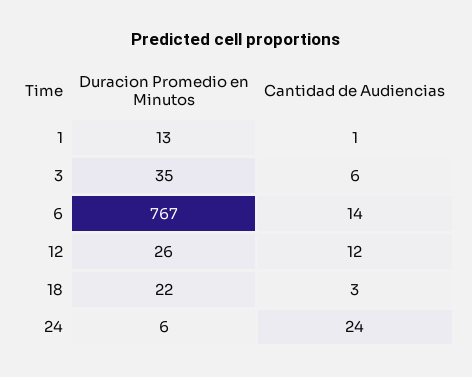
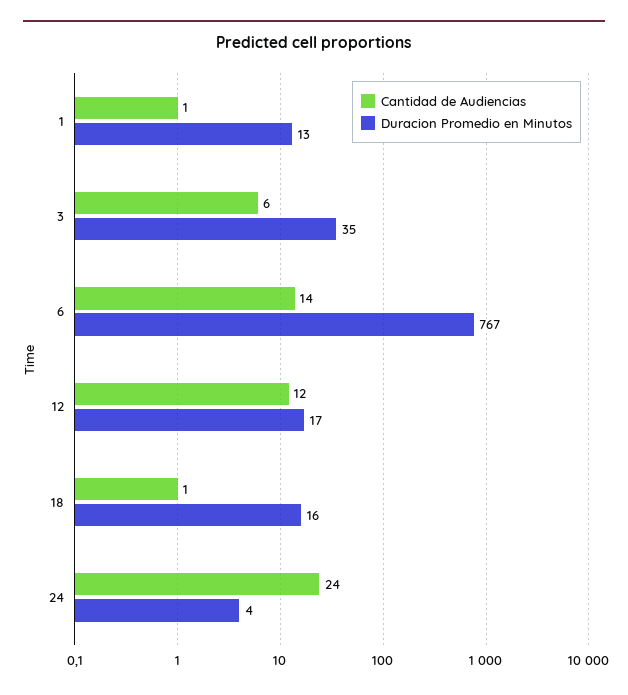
  {
    "Duracion Promedio en Minutos": {
      "1": 13,
      "3": 35,
      "6": 767,
-     "12": 26,
+     "12": 17,
-     "18": 22,
+     "18": 16,
-     "24": 6
+     "24": 4
    },
    "Cantidad de Audiencias": {
      "1": 1,
      "3": 6,
      "6": 14,
      "12": 12,
-     "18": 3,
+     "18": 1,
      "24": 24
    }
  }

